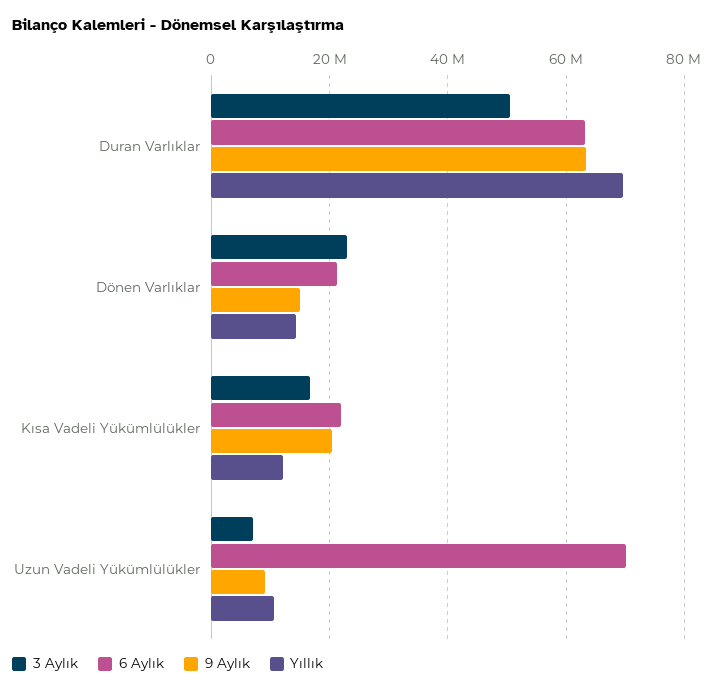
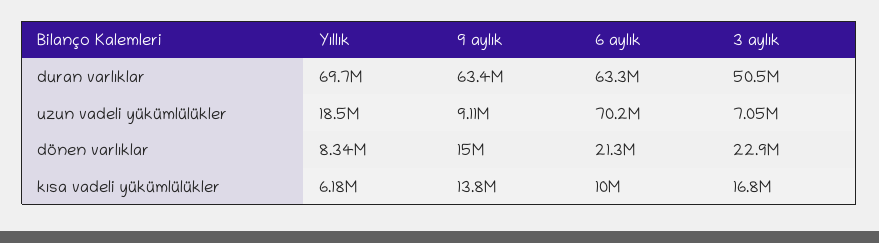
  {
    "3 Aylık": {
      "Duran Varlıklar": 50500000,
      "Dönen Varlıklar": 22900000,
      "Kısa Vadeli Yükümlülükler": 16800000,
      "Uzun Vadeli Yükümlülükler": 7050000
    },
    "6 Aylık": {
      "Duran Varlıklar": 63300000,
      "Dönen Varlıklar": 21300000,
-     "Kısa Vadeli Yükümlülükler": 22000000,
+     "Kısa Vadeli Yükümlülükler": 10000000,
      "Uzun Vadeli Yükümlülükler": 70200000
    },
    "9 Aylık": {
      "Duran Varlıklar": 63400000,
      "Dönen Varlıklar": 15000000,
-     "Kısa Vadeli Yükümlülükler": 20000000,
+     "Kısa Vadeli Yükümlülükler": 13800000,
      "Uzun Vadeli Yükümlülükler": 9110000
    },
    "Yıllık": {
      "Duran Varlıklar": 69700000,
-     "Dönen Varlıklar": 14000000,
+     "Dönen Varlıklar": 8340000,
-     "Kısa Vadeli Yükümlülükler": 12000000,
+     "Kısa Vadeli Yükümlülükler": 6180000,
-     "Uzun Vadeli Yükümlülükler": 10000000
+     "Uzun Vadeli Yükümlülükler": 18500000
    }
  }

